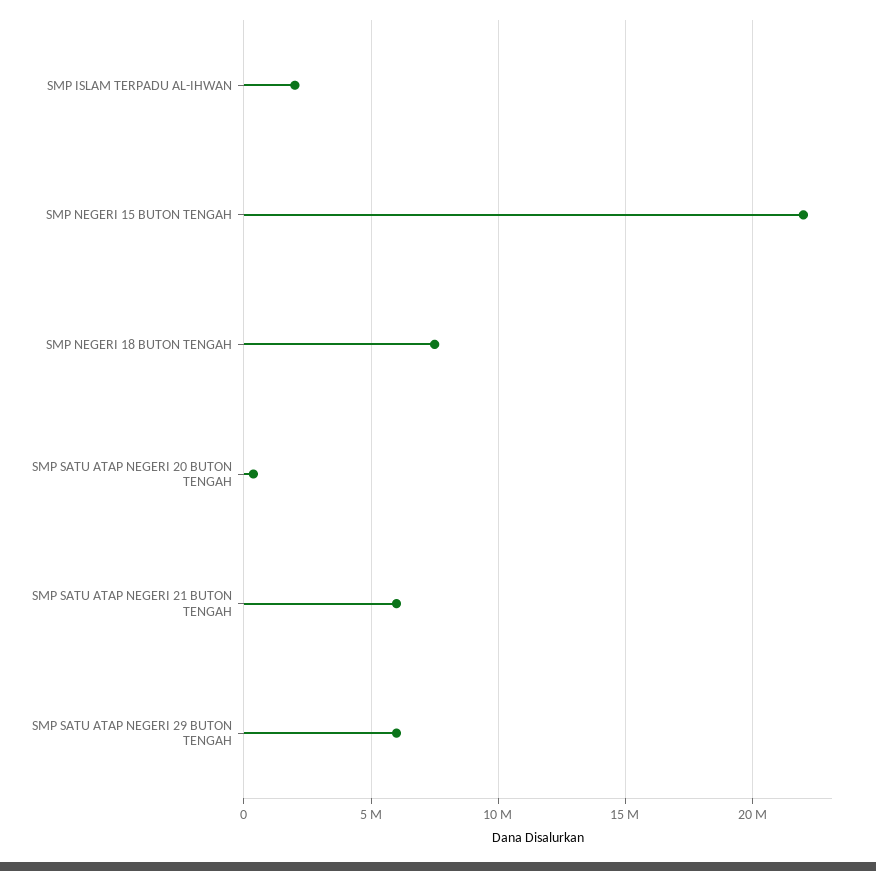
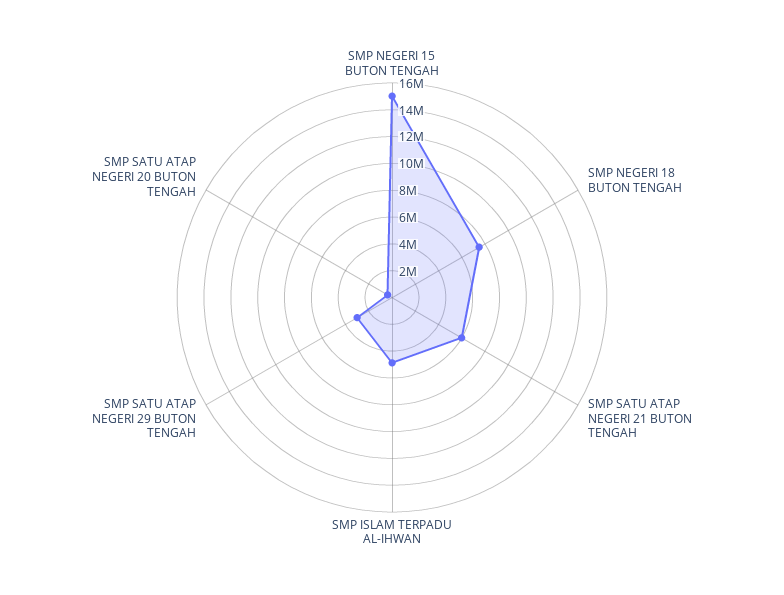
  {
-   "SMP ISLAM TERPADU AL-IHWAN": 2000000,
+   "SMP ISLAM TERPADU AL-IHWAN": 5000000,
-   "SMP NEGERI 15 BUTON TENGAH": 22000000,
+   "SMP NEGERI 15 BUTON TENGAH": 15000000,
    "SMP NEGERI 18 BUTON TENGAH": 7500000,
    "SMP SATU ATAP NEGERI 20 BUTON TENGAH": 500000,
    "SMP SATU ATAP NEGERI 21 BUTON TENGAH": 6000000,
-   "SMP SATU ATAP NEGERI 29 BUTON TENGAH": 6000000
+   "SMP SATU ATAP NEGERI 29 BUTON TENGAH": 3000000
  }

